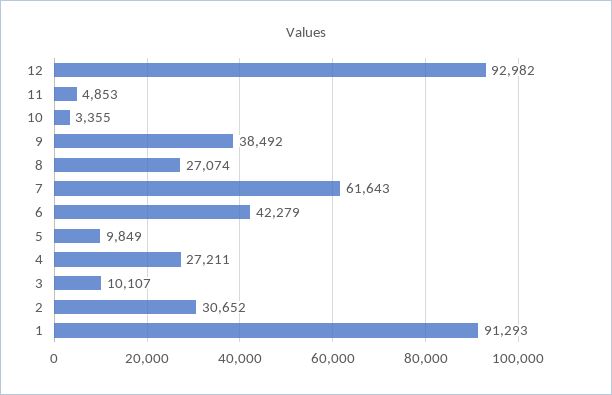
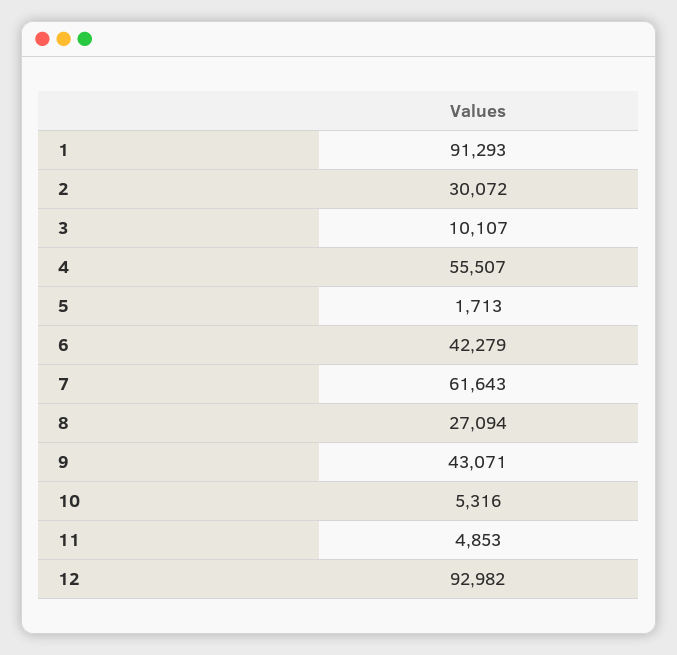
  {
    "12": 92982,
    "11": 4853,
-   "10": 3355,
+   "10": 5316,
-   "9": 38492,
+   "9": 43071,
-   "8": 27074,
+   "8": 27094,
    "7": 61643,
    "6": 42279,
-   "5": 9849,
+   "5": 1713,
-   "4": 27211,
+   "4": 55507,
    "3": 10107,
-   "2": 30652,
+   "2": 30072,
    "1": 91293
  }

